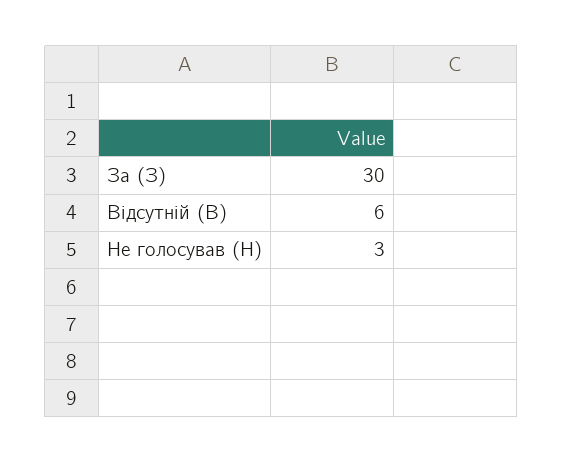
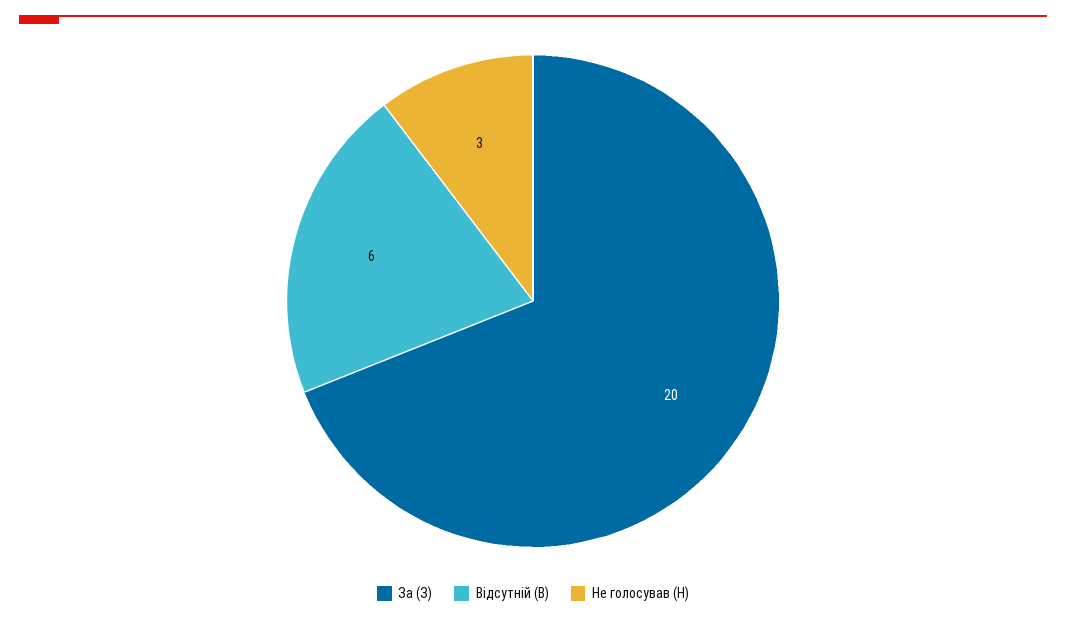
  {
-   "За (З)": 30,
+   "За (З)": 20,
    "Відсутній (В)": 6,
    "Не голосував (Н)": 3
  }

